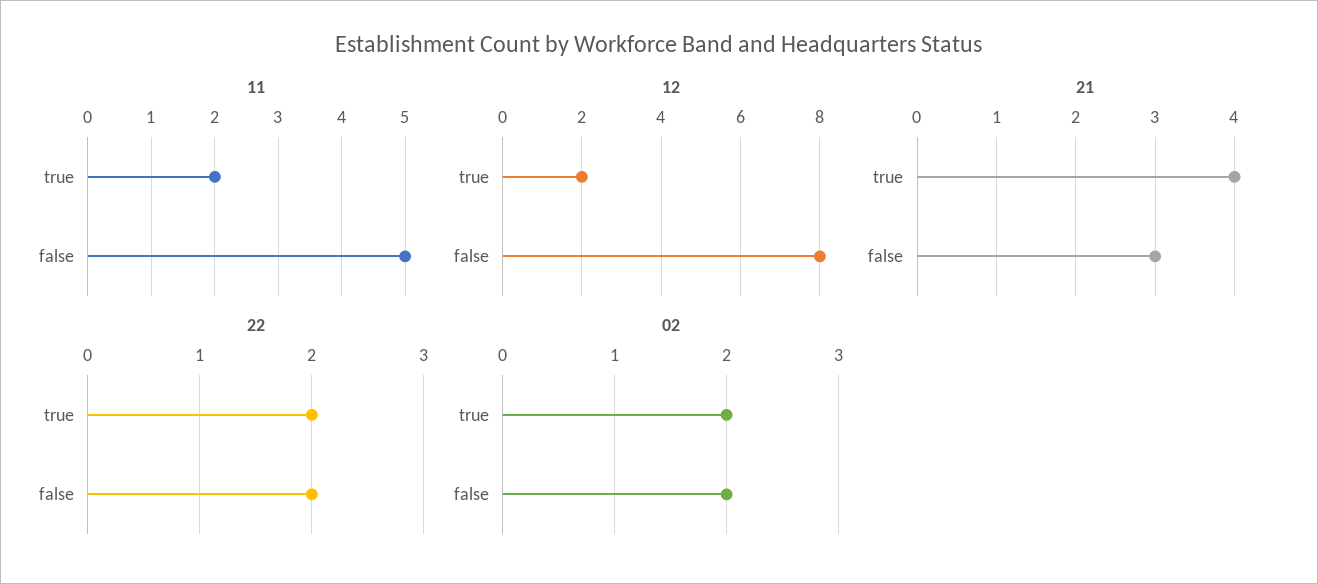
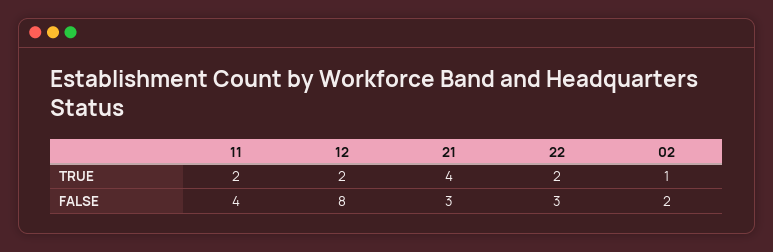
  {
    "11": {
      "true": 2,
-     "false": 5
+     "false": 4
    },
    "12": {
      "true": 2,
      "false": 8
    },
    "21": {
      "true": 4,
      "false": 3
    },
    "22": {
      "true": 2,
-     "false": 2
+     "false": 3
    },
    "02": {
-     "true": 2,
+     "true": 1,
      "false": 2
    }
  }

